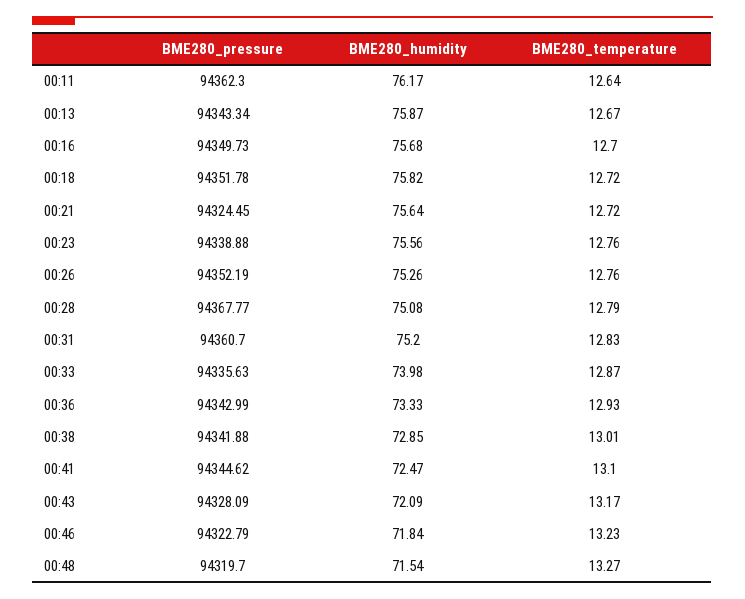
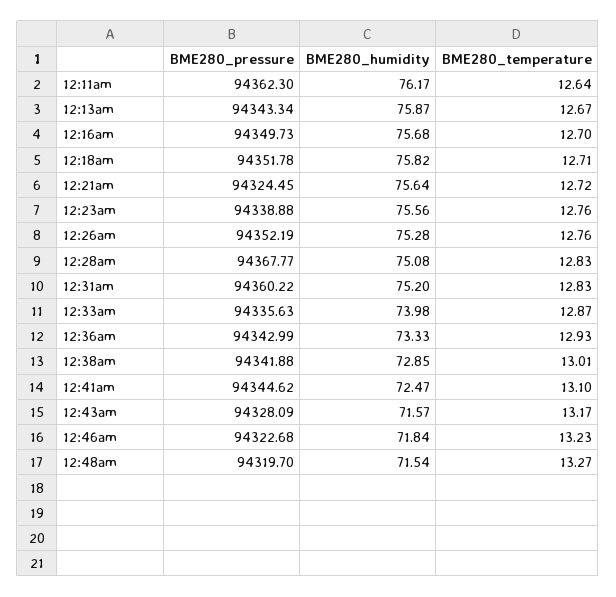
  {
    "BME280_pressure": {
      "00:11": 94362.3,
      "00:13": 94343.34,
      "00:16": 94349.73,
      "00:18": 94351.78,
      "00:21": 94324.45,
      "00:23": 94338.88,
      "00:26": 94352.19,
      "00:28": 94367.77,
-     "00:31": 94360.7,
+     "00:31": 94360.22,
      "00:33": 94335.63,
      "00:36": 94342.99,
      "00:38": 94341.88,
      "00:41": 94344.62,
      "00:43": 94328.09,
-     "00:46": 94322.79,
+     "00:46": 94322.68,
      "00:48": 94319.7
    },
    "BME280_humidity": {
      "00:11": 76.17,
      "00:13": 75.87,
      "00:16": 75.68,
      "00:18": 75.82,
      "00:21": 75.64,
      "00:23": 75.56,
-     "00:26": 75.26,
+     "00:26": 75.28,
      "00:28": 75.08,
      "00:31": 75.2,
      "00:33": 73.98,
      "00:36": 73.33,
      "00:38": 72.85,
      "00:41": 72.47,
-     "00:43": 72.09,
+     "00:43": 71.57,
      "00:46": 71.84,
      "00:48": 71.54
    },
    "BME280_temperature": {
      "00:11": 12.64,
      "00:13": 12.67,
      "00:16": 12.7,
-     "00:18": 12.72,
+     "00:18": 12.71,
      "00:21": 12.72,
      "00:23": 12.76,
      "00:26": 12.76,
-     "00:28": 12.79,
+     "00:28": 12.83,
      "00:31": 12.83,
      "00:33": 12.87,
      "00:36": 12.93,
      "00:38": 13.01,
      "00:41": 13.1,
      "00:43": 13.17,
      "00:46": 13.23,
      "00:48": 13.27
    }
  }

